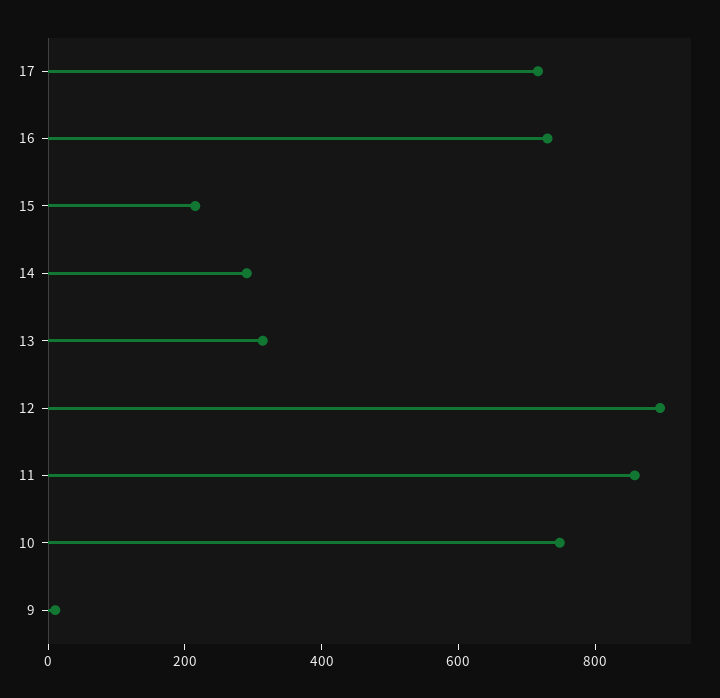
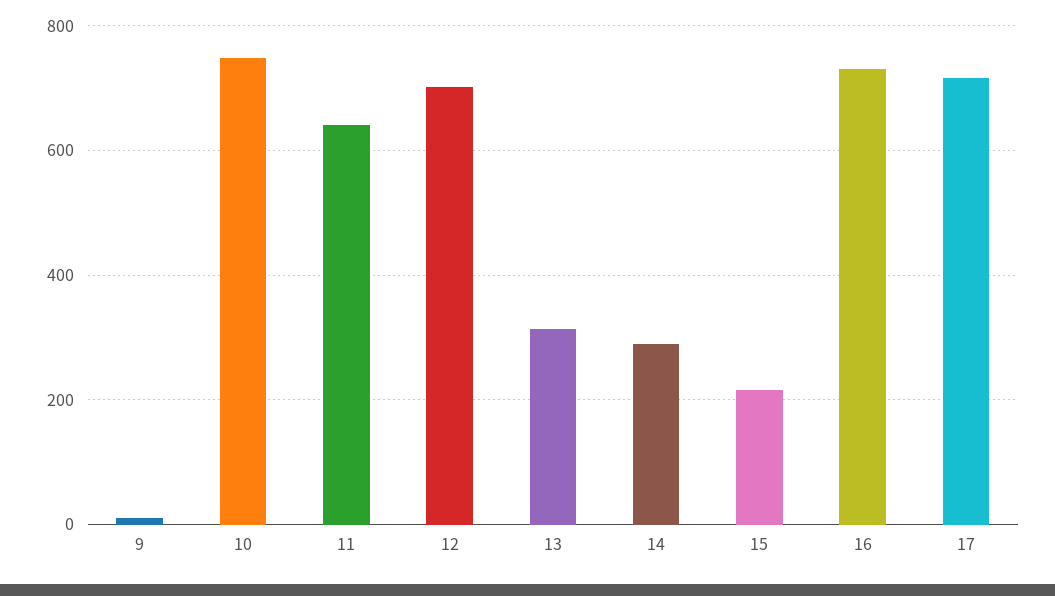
  {
    "17": 720,
    "16": 740,
    "15": 220,
    "14": 300,
    "13": 320,
-   "12": 900,
+   "12": 700,
-   "11": 850,
+   "11": 640,
    "10": 740,
    "9": 20
  }

